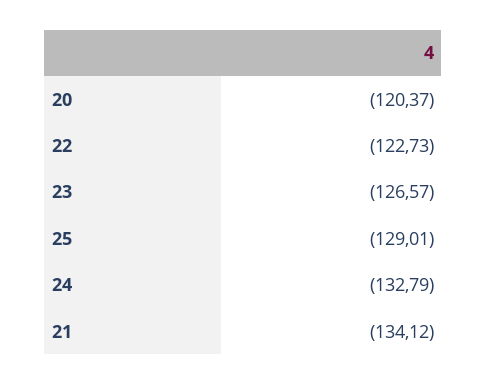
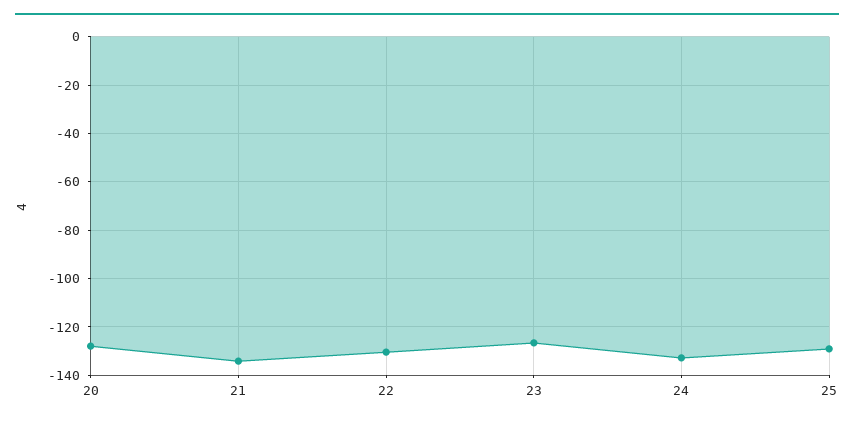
  {
-   "20": -120.37,
+   "20": -127.5,
-   "22": -122.73,
+   "22": -130,
    "23": -126.57,
    "25": -129.01,
    "24": -132.79,
    "21": -134.12
  }

